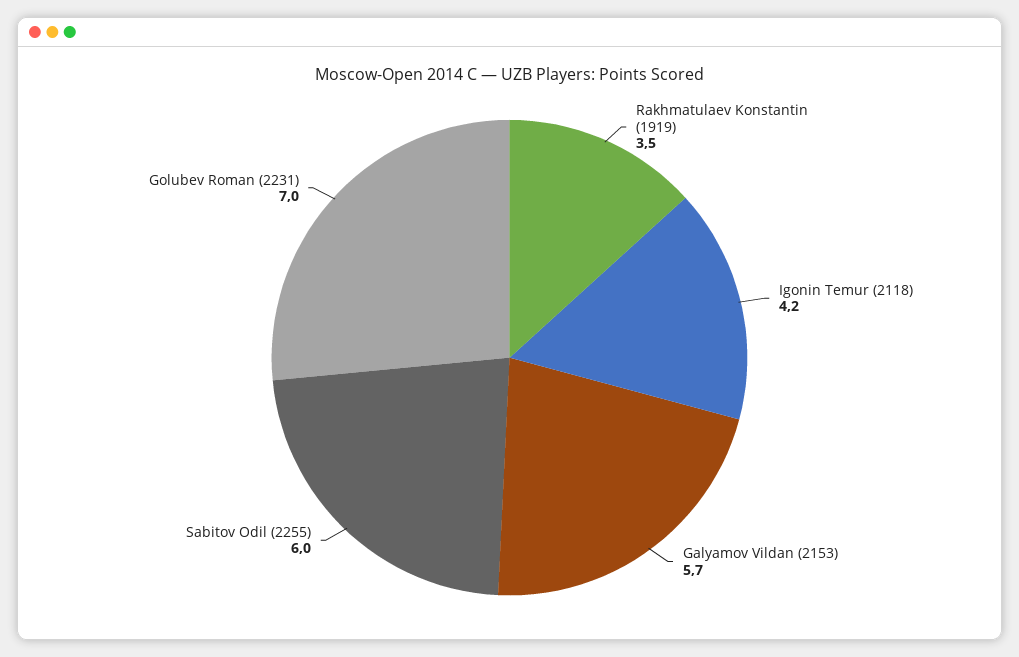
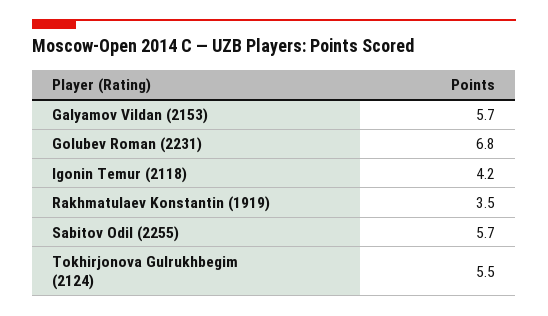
  {
    "Rakhmatulaev Konstantin (1919)": 3.5,
    "Igonin Temur (2118)": 4.2,
    "Galyamov Vildan (2153)": 5.7,
-   "Sabitov Odil (2255)": 6,
+   "Sabitov Odil (2255)": 5.7,
-   "Golubev Roman (2231)": 7
+   "Golubev Roman (2231)": 6.8,
+   "Tokhirjonova Gulrukhbegim (2124)": 5.5
  }

